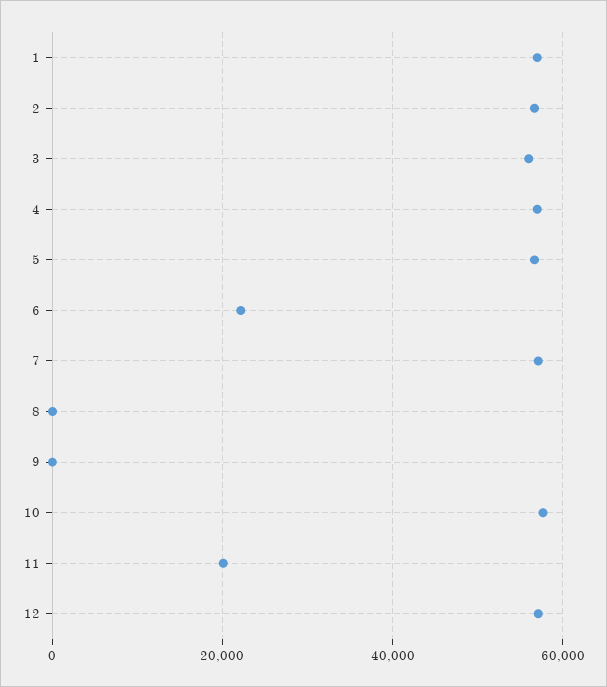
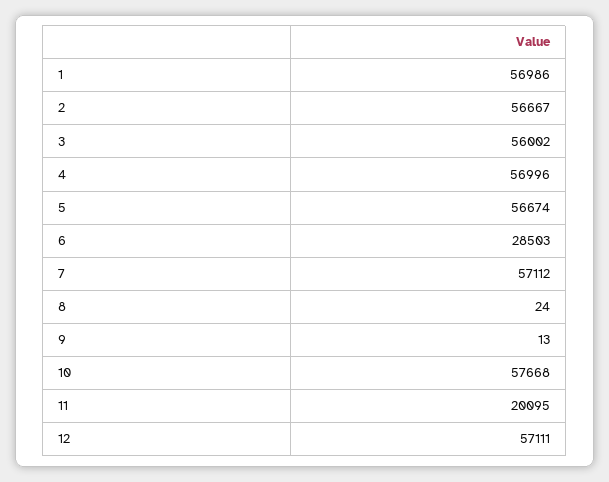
  {
    "1": 56986,
    "2": 56667,
    "3": 56002,
    "4": 56996,
    "5": 56674,
-   "6": 22000,
+   "6": 28503,
    "7": 57112,
    "8": 24,
    "9": 13,
    "10": 57668,
    "11": 20095,
    "12": 57111
  }

